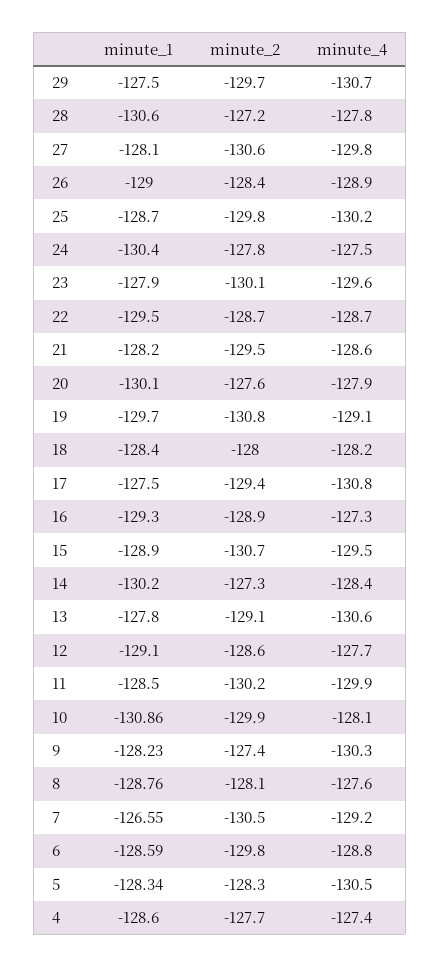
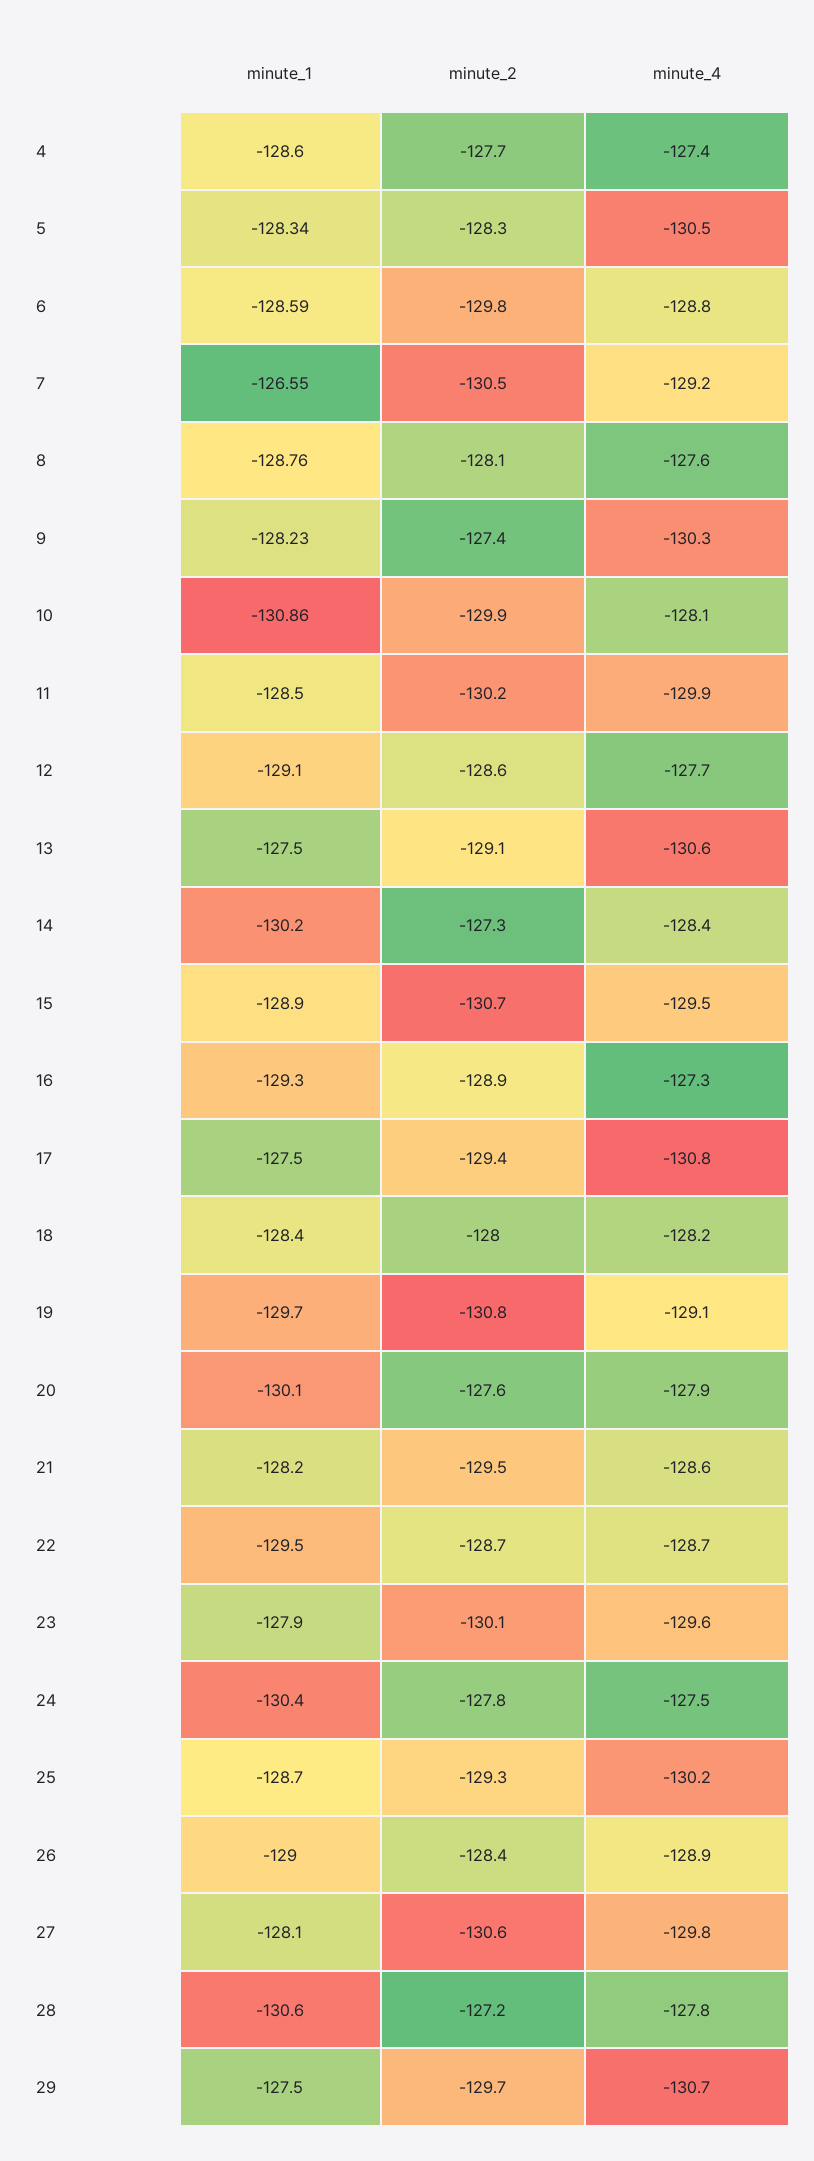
  {
    "minute_1": {
      "29": -127.5,
      "28": -130.6,
      "27": -128.1,
      "26": -129,
      "25": -128.7,
      "24": -130.4,
      "23": -127.9,
      "22": -129.5,
      "21": -128.2,
      "20": -130.1,
      "19": -129.7,
      "18": -128.4,
      "17": -127.5,
      "16": -129.3,
      "15": -128.9,
      "14": -130.2,
-     "13": -127.8,
+     "13": -127.5,
      "12": -129.1,
      "11": -128.5,
      "10": -130.86,
      "9": -128.23,
      "8": -128.76,
      "7": -126.55,
      "6": -128.59,
      "5": -128.34,
      "4": -128.6
    },
    "minute_2": {
      "29": -129.7,
      "28": -127.2,
      "27": -130.6,
      "26": -128.4,
-     "25": -129.8,
+     "25": -129.3,
      "24": -127.8,
      "23": -130.1,
      "22": -128.7,
      "21": -129.5,
      "20": -127.6,
      "19": -130.8,
      "18": -128,
      "17": -129.4,
      "16": -128.9,
      "15": -130.7,
      "14": -127.3,
      "13": -129.1,
      "12": -128.6,
      "11": -130.2,
      "10": -129.9,
      "9": -127.4,
      "8": -128.1,
      "7": -130.5,
      "6": -129.8,
      "5": -128.3,
      "4": -127.7
    },
    "minute_4": {
      "29": -130.7,
      "28": -127.8,
      "27": -129.8,
      "26": -128.9,
      "25": -130.2,
      "24": -127.5,
      "23": -129.6,
      "22": -128.7,
      "21": -128.6,
      "20": -127.9,
      "19": -129.1,
      "18": -128.2,
      "17": -130.8,
      "16": -127.3,
      "15": -129.5,
      "14": -128.4,
      "13": -130.6,
      "12": -127.7,
      "11": -129.9,
      "10": -128.1,
      "9": -130.3,
      "8": -127.6,
      "7": -129.2,
      "6": -128.8,
      "5": -130.5,
      "4": -127.4
    }
  }

